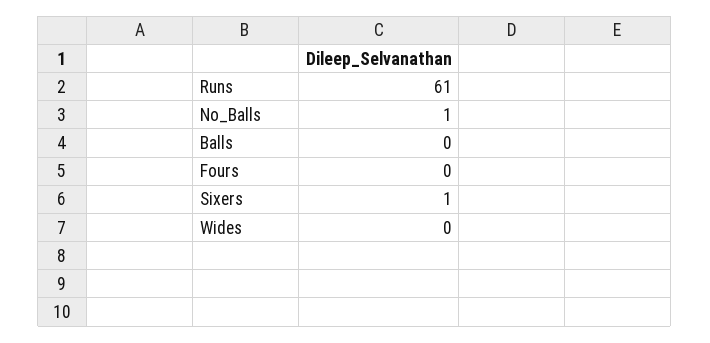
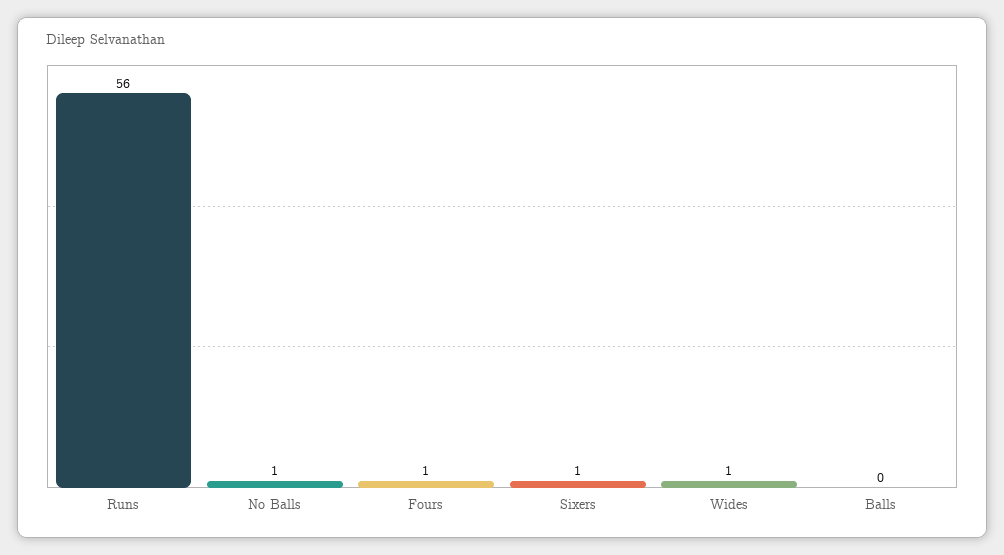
  {
-   "Runs": 61,
+   "Runs": 56,
    "No_Balls": 1,
    "Balls": 0,
-   "Fours": 0,
+   "Fours": 1,
    "Sixers": 1,
-   "Wides": 0
+   "Wides": 1
  }

